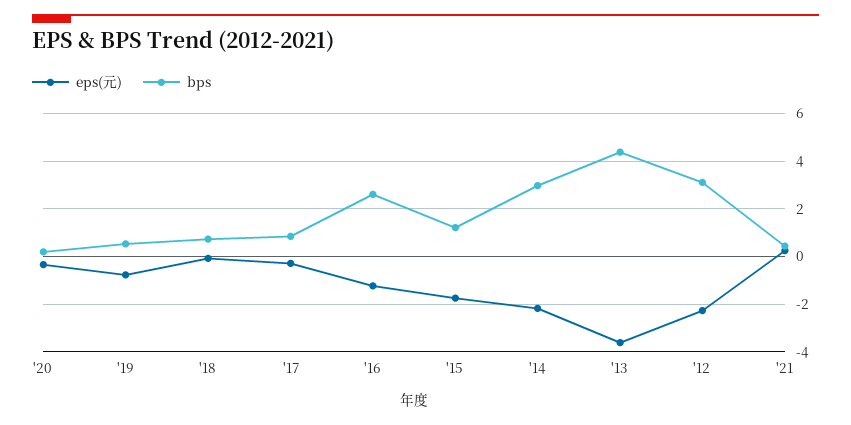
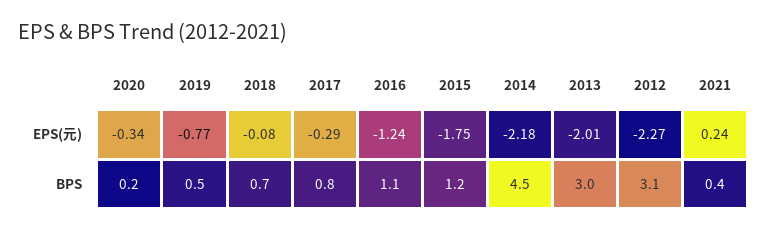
  {
    "eps(元)": {
      "'20": -0.34,
      "'19": -0.77,
      "'18": -0.08,
      "'17": -0.29,
      "'16": -1.24,
      "'15": -1.75,
      "'14": -2.18,
-     "'13": -3.5,
+     "'13": -2.01,
      "'12": -2.27,
      "'21": 0.24
    },
    "bps": {
      "'20": 0.2,
      "'19": 0.5,
      "'18": 0.7,
      "'17": 0.8,
-     "'16": 2.5,
+     "'16": 1.1,
      "'15": 1.2,
-     "'14": 3,
+     "'14": 4.5,
-     "'13": 4.5,
+     "'13": 3,
      "'12": 3.1,
      "'21": 0.4
    }
  }

